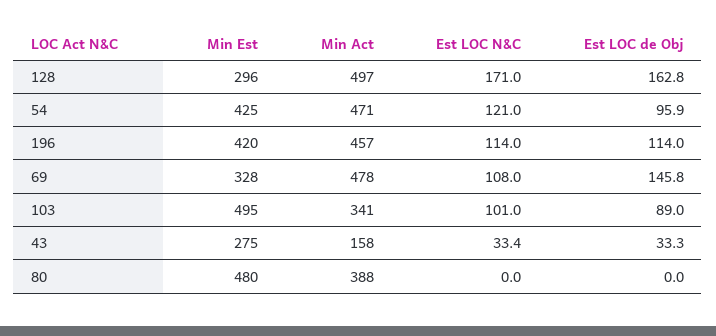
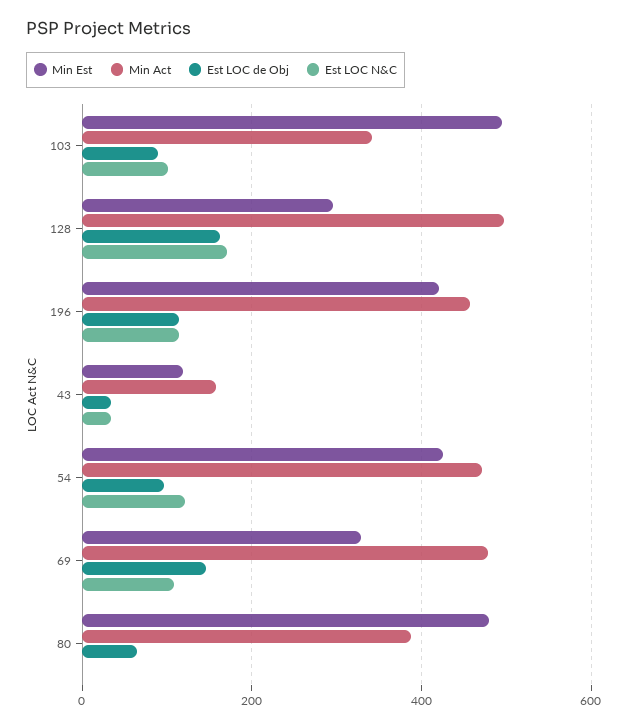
  {
    "Min Est": {
      "128": 296,
      "54": 425,
      "196": 420,
      "69": 328,
      "103": 495,
-     "43": 275,
+     "43": 120,
      "80": 480
    },
    "Min Act": {
      "128": 497,
      "54": 471,
      "196": 457,
      "69": 478,
      "103": 341,
      "43": 158,
      "80": 388
    },
    "Est LOC N&C": {
      "128": 171,
      "54": 121,
      "196": 114,
      "69": 108,
      "103": 101,
      "43": 33.4,
      "80": 0
    },
    "Est LOC de Obj": {
      "128": 162.8,
      "54": 95.9,
      "196": 114,
      "69": 145.8,
      "103": 89,
      "43": 33.3,
-     "80": 0
+     "80": 60
    }
  }

